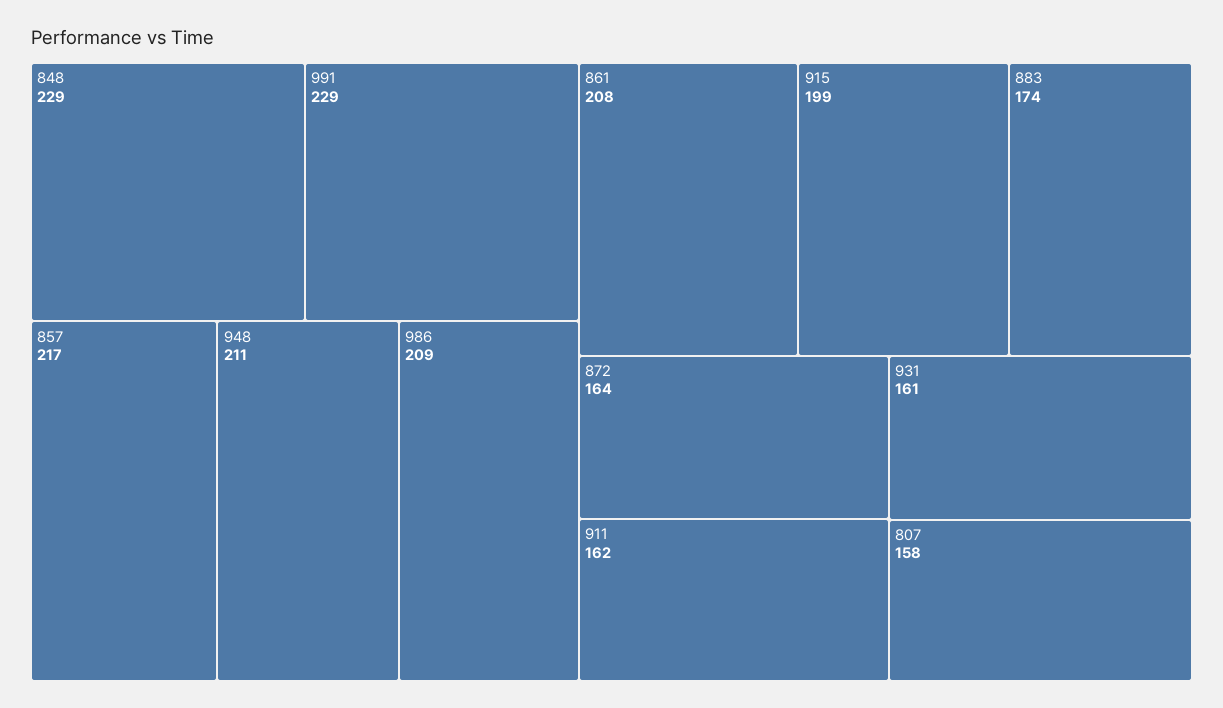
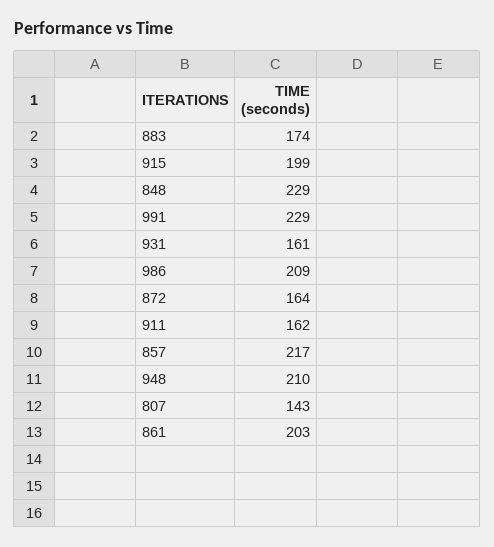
  {
    "848": 229,
    "991": 229,
    "857": 217,
-   "948": 211,
+   "948": 210,
    "986": 209,
-   "861": 208,
+   "861": 203,
    "915": 199,
    "883": 174,
    "872": 164,
    "911": 162,
    "931": 161,
-   "807": 158
+   "807": 143
  }

